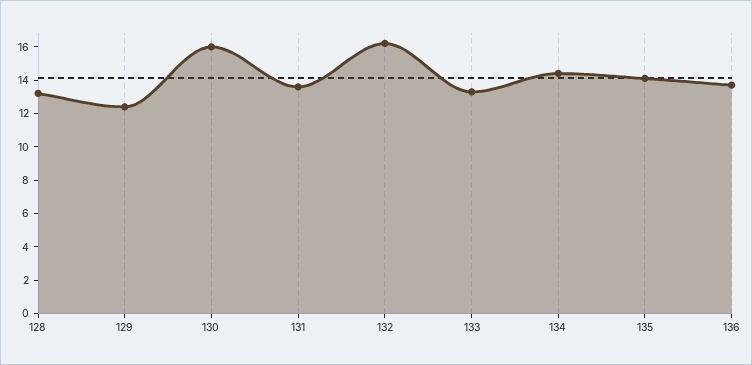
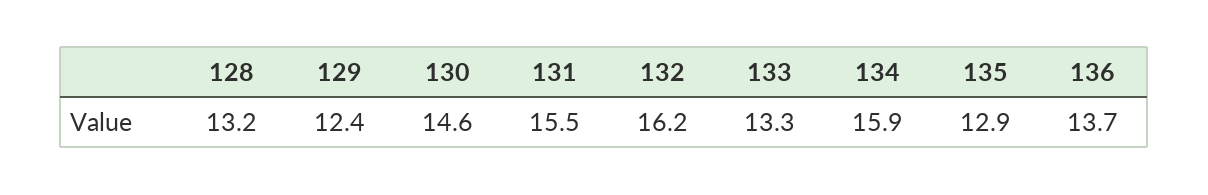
  {
    "128": 13.2,
    "129": 12.4,
-   "130": 16,
+   "130": 14.6,
-   "131": 13.5,
+   "131": 15.5,
    "132": 16.2,
    "133": 13.3,
-   "134": 14.5,
+   "134": 15.9,
-   "135": 14,
+   "135": 12.9,
    "136": 13.7
  }

